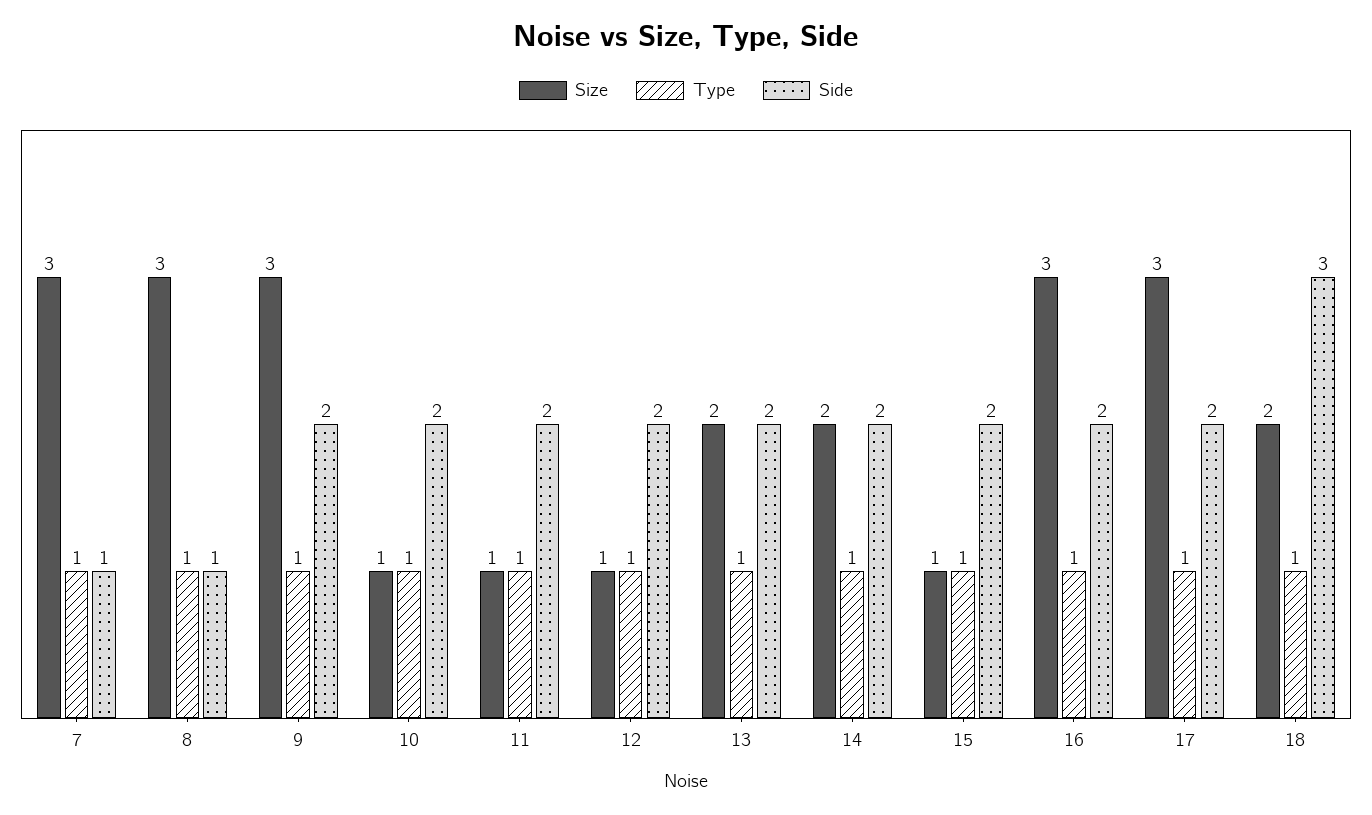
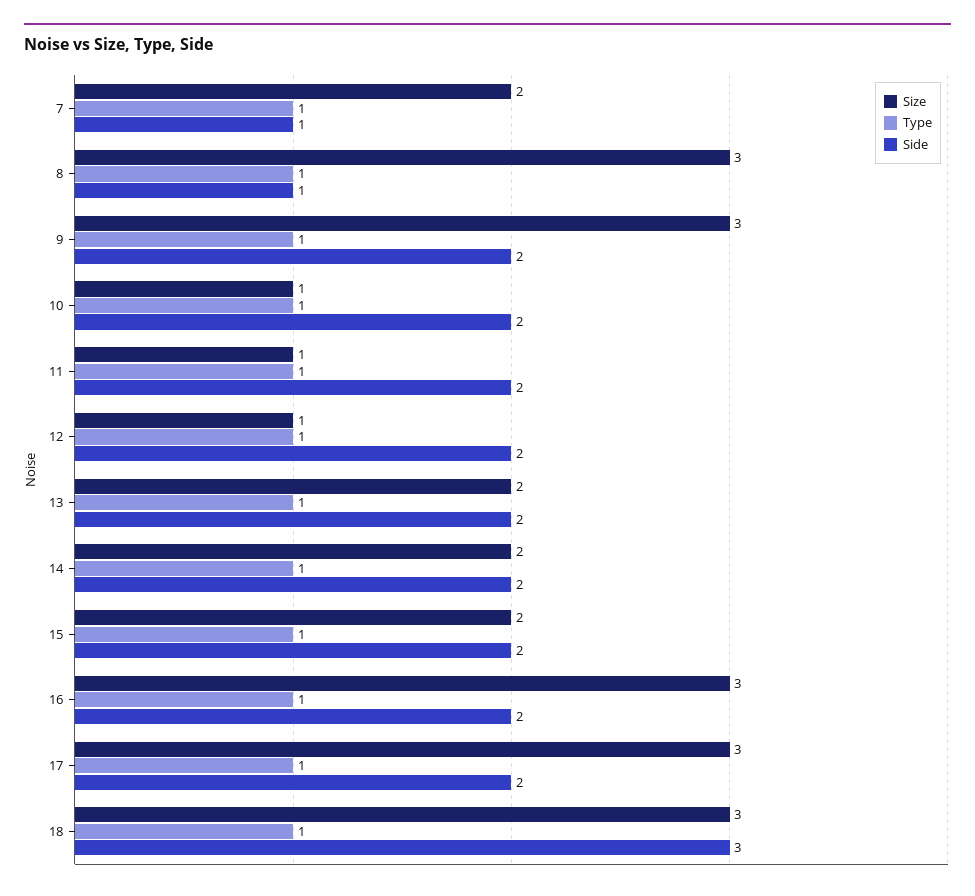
  {
    "Size": {
-     "7": 3,
+     "7": 2,
      "8": 3,
      "9": 3,
      "10": 1,
      "11": 1,
      "12": 1,
      "13": 2,
      "14": 2,
-     "15": 1,
+     "15": 2,
      "16": 3,
      "17": 3,
-     "18": 2
+     "18": 3
    },
    "Type": {
      "7": 1,
      "8": 1,
      "9": 1,
      "10": 1,
      "11": 1,
      "12": 1,
      "13": 1,
      "14": 1,
      "15": 1,
      "16": 1,
      "17": 1,
      "18": 1
    },
    "Side": {
      "7": 1,
      "8": 1,
      "9": 2,
      "10": 2,
      "11": 2,
      "12": 2,
      "13": 2,
      "14": 2,
      "15": 2,
      "16": 2,
      "17": 2,
      "18": 3
    }
  }

